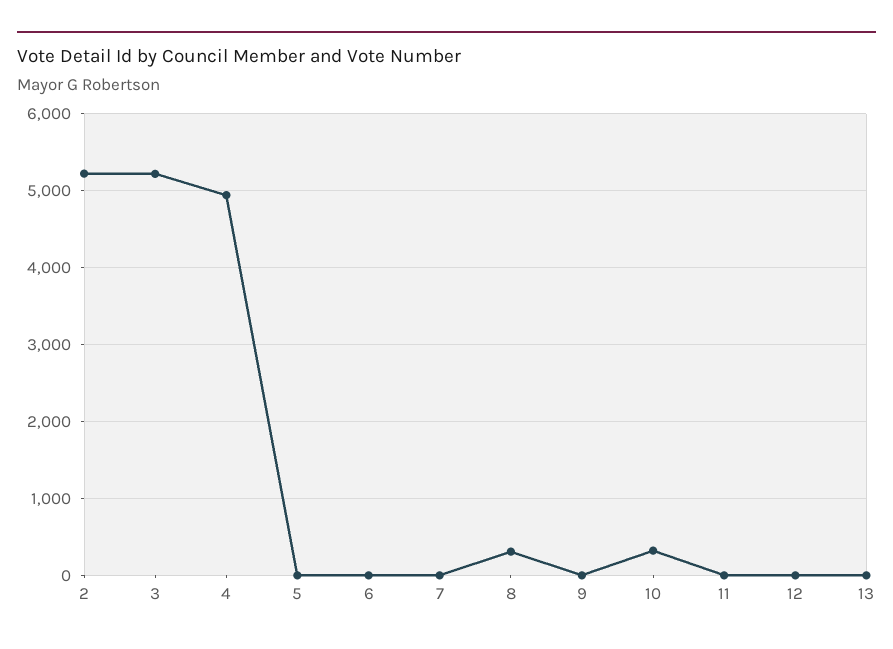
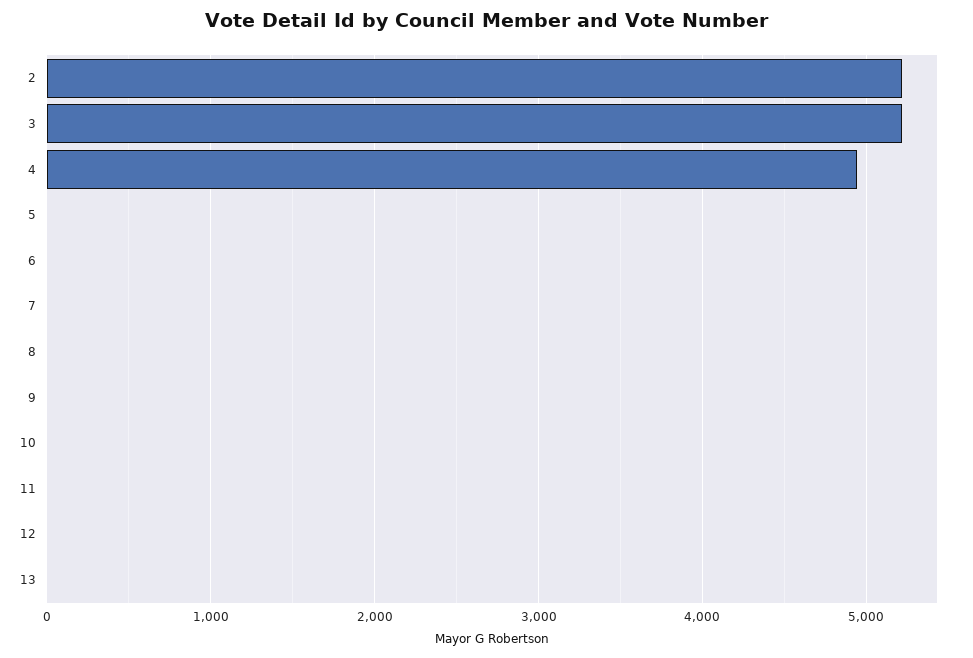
  {
    "2": 5200,
    "3": 5200,
    "4": 4900,
    "5": 0,
    "6": 0,
    "7": 0,
-   "8": 300,
+   "8": 0,
    "9": 0,
-   "10": 300,
+   "10": 0,
    "11": 0,
    "12": 0,
    "13": 0
  }

